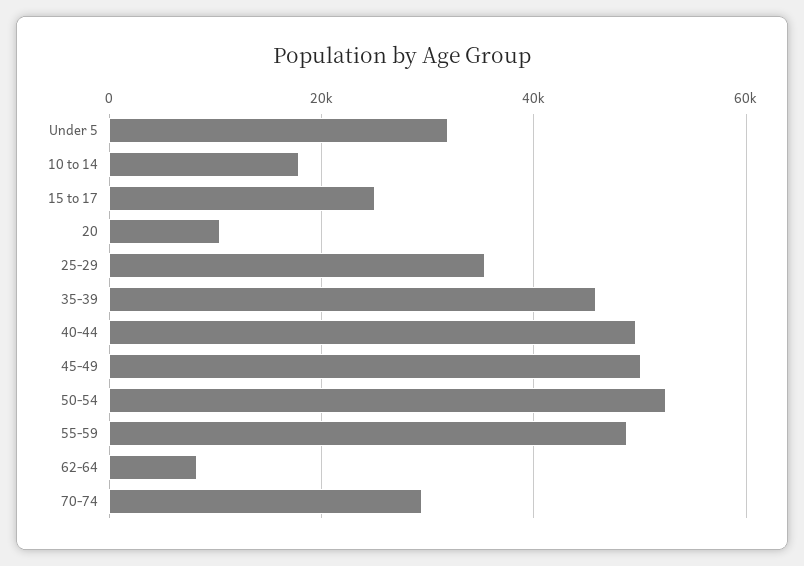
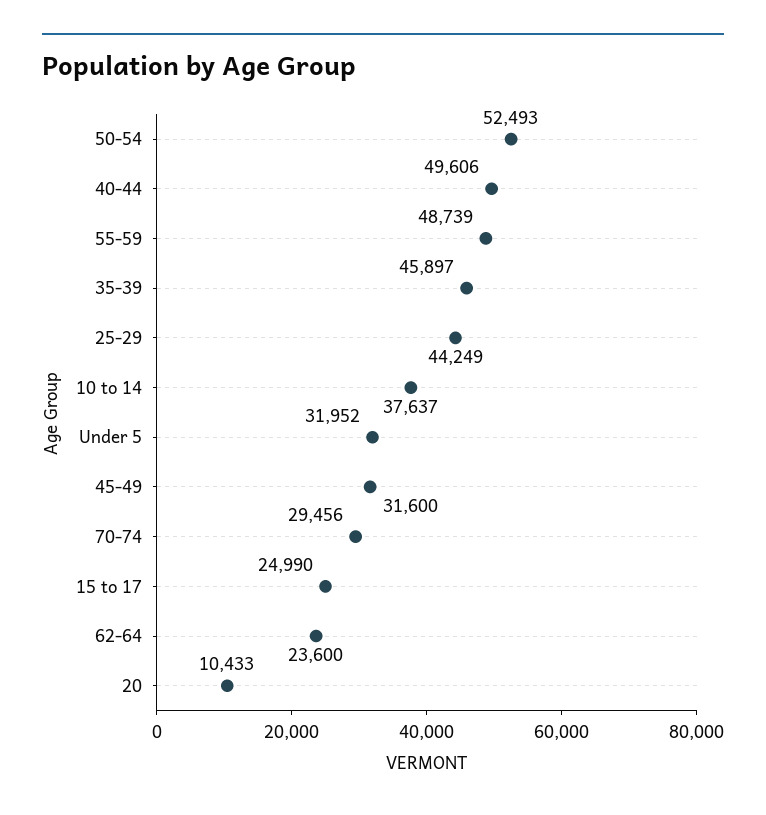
  {
    "Under 5": 31952,
-   "10 to 14": 18000,
+   "10 to 14": 37637,
    "15 to 17": 24990,
    "20": 10433,
-   "25-29": 36000,
+   "25-29": 44249,
    "35-39": 45897,
    "40-44": 49606,
-   "45-49": 50000,
+   "45-49": 31600,
    "50-54": 52493,
    "55-59": 48739,
-   "62-64": 8000,
+   "62-64": 23600,
    "70-74": 29456
  }

